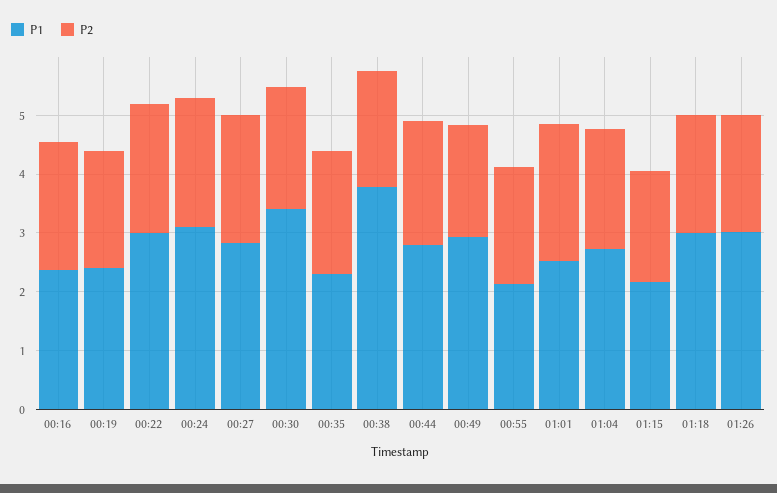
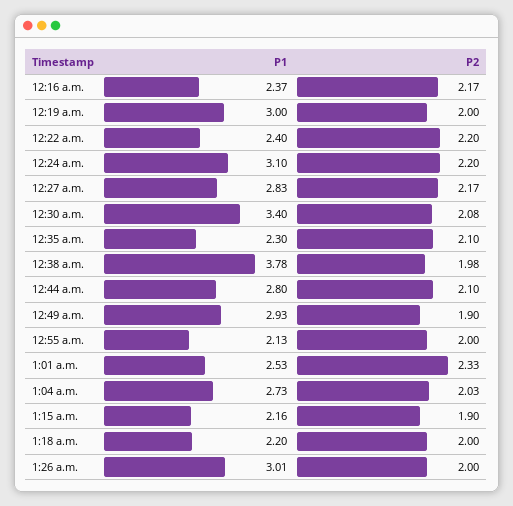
  {
    "P1": {
      "00:16": 2.37,
-     "00:19": 2.4,
+     "00:19": 3,
-     "00:22": 3,
+     "00:22": 2.4,
      "00:24": 3.1,
      "00:27": 2.83,
      "00:30": 3.4,
      "00:35": 2.3,
      "00:38": 3.78,
      "00:44": 2.8,
      "00:49": 2.93,
      "00:55": 2.13,
      "01:01": 2.53,
      "01:04": 2.73,
      "01:15": 2.16,
-     "01:18": 3,
+     "01:18": 2.2,
      "01:26": 3.01
    },
    "P2": {
      "00:16": 2.17,
      "00:19": 2,
      "00:22": 2.2,
      "00:24": 2.2,
      "00:27": 2.17,
      "00:30": 2.08,
      "00:35": 2.1,
      "00:38": 1.98,
      "00:44": 2.1,
      "00:49": 1.9,
      "00:55": 2,
      "01:01": 2.33,
      "01:04": 2.03,
      "01:15": 1.9,
      "01:18": 2,
      "01:26": 2
    }
  }

